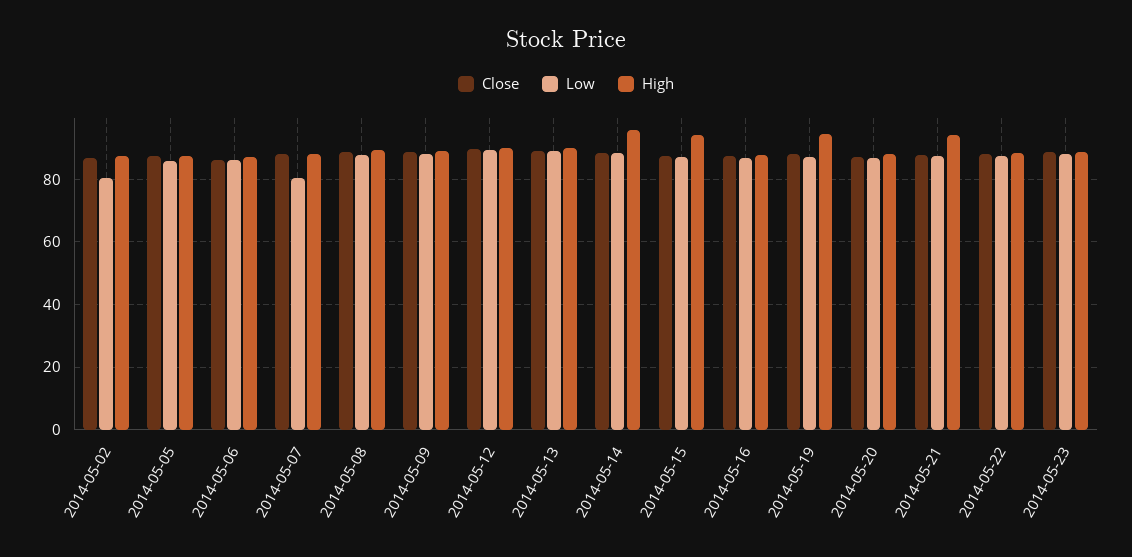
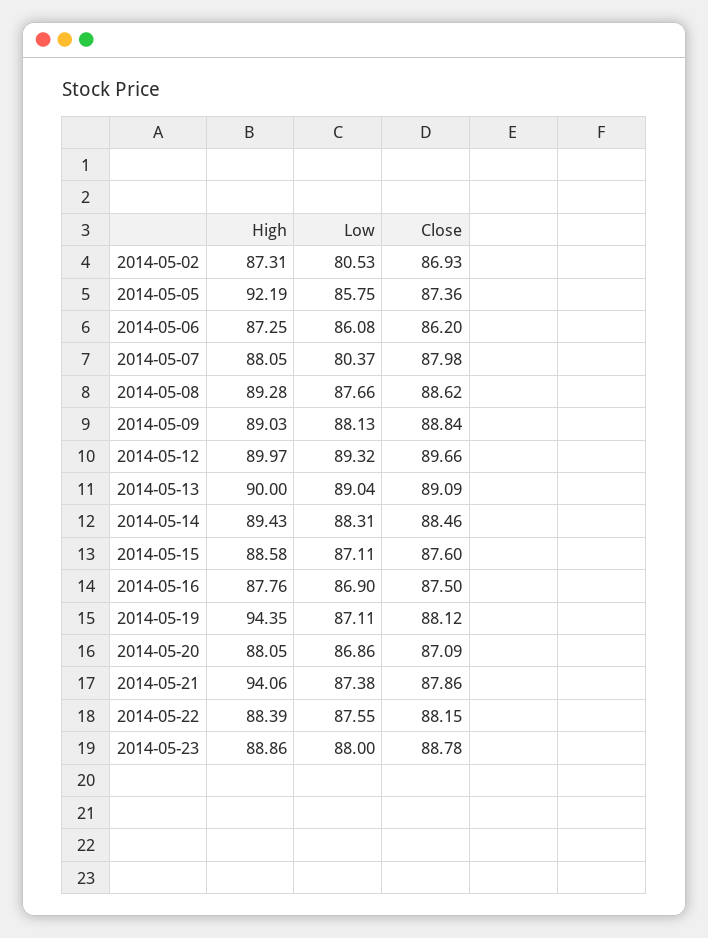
  {
    "Close": {
      "2014-05-02": 86.93,
      "2014-05-05": 87.36,
      "2014-05-06": 86.2,
      "2014-05-07": 87.98,
      "2014-05-08": 88.62,
      "2014-05-09": 88.84,
      "2014-05-12": 89.66,
      "2014-05-13": 89.09,
      "2014-05-14": 88.46,
      "2014-05-15": 87.6,
      "2014-05-16": 87.5,
      "2014-05-19": 88.12,
      "2014-05-20": 87.09,
      "2014-05-21": 87.86,
      "2014-05-22": 88.15,
      "2014-05-23": 88.78
    },
    "Low": {
      "2014-05-02": 80.53,
      "2014-05-05": 85.75,
      "2014-05-06": 86.08,
      "2014-05-07": 80.37,
      "2014-05-08": 87.66,
      "2014-05-09": 88.13,
      "2014-05-12": 89.32,
      "2014-05-13": 89.04,
      "2014-05-14": 88.31,
      "2014-05-15": 87.11,
      "2014-05-16": 86.9,
      "2014-05-19": 87.11,
      "2014-05-20": 86.86,
      "2014-05-21": 87.38,
      "2014-05-22": 87.55,
      "2014-05-23": 88
    },
    "High": {
      "2014-05-02": 87.31,
-     "2014-05-05": 88,
+     "2014-05-05": 92.19,
      "2014-05-06": 87.25,
      "2014-05-07": 88.05,
      "2014-05-08": 89.28,
      "2014-05-09": 89.03,
      "2014-05-12": 89.97,
      "2014-05-13": 90,
-     "2014-05-14": 96,
+     "2014-05-14": 89.43,
-     "2014-05-15": 94,
+     "2014-05-15": 88.58,
      "2014-05-16": 87.76,
      "2014-05-19": 94.35,
      "2014-05-20": 88.05,
      "2014-05-21": 94.06,
      "2014-05-22": 88.39,
      "2014-05-23": 88.86
    }
  }

